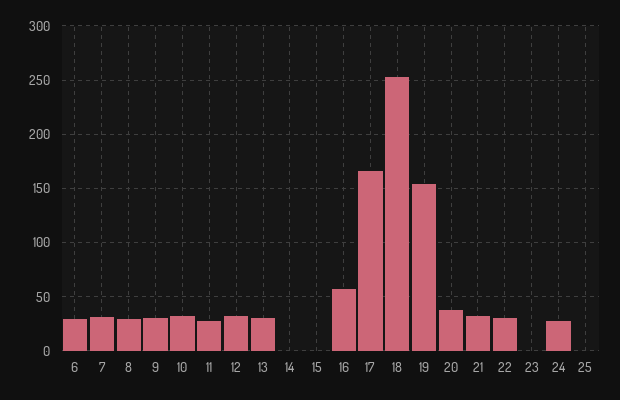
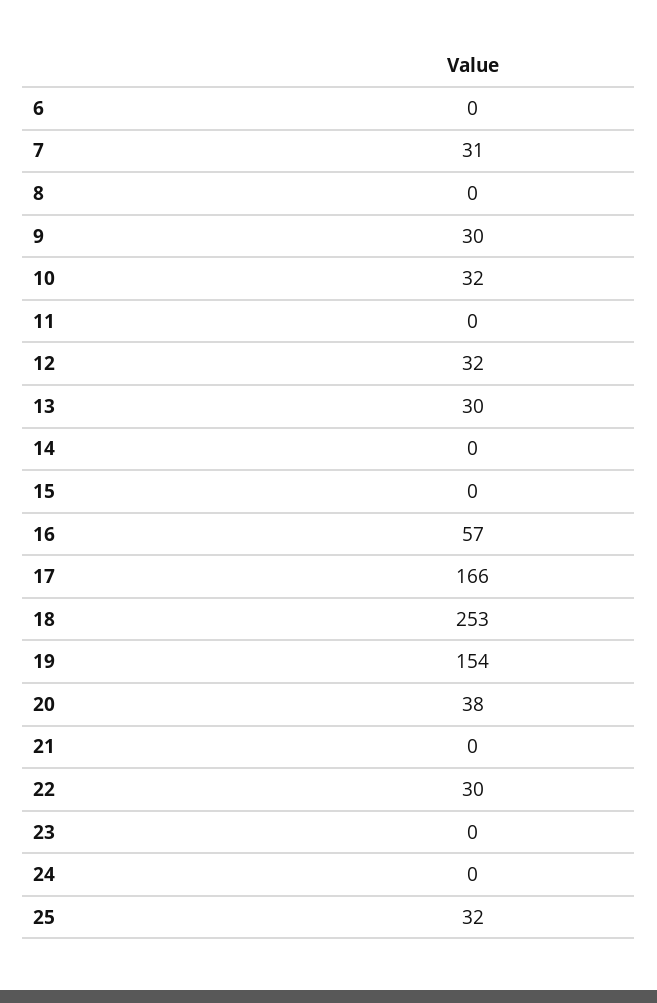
  {
-   "6": 30,
+   "6": 0,
    "7": 31,
-   "8": 30,
+   "8": 0,
    "9": 30,
    "10": 32,
-   "11": 30,
+   "11": 0,
    "12": 32,
    "13": 30,
    "14": 0,
    "15": 0,
    "16": 57,
    "17": 166,
    "18": 253,
    "19": 154,
    "20": 38,
-   "21": 30,
+   "21": 0,
    "22": 30,
    "23": 0,
-   "24": 30,
+   "24": 0,
-   "25": 0
+   "25": 32
  }

